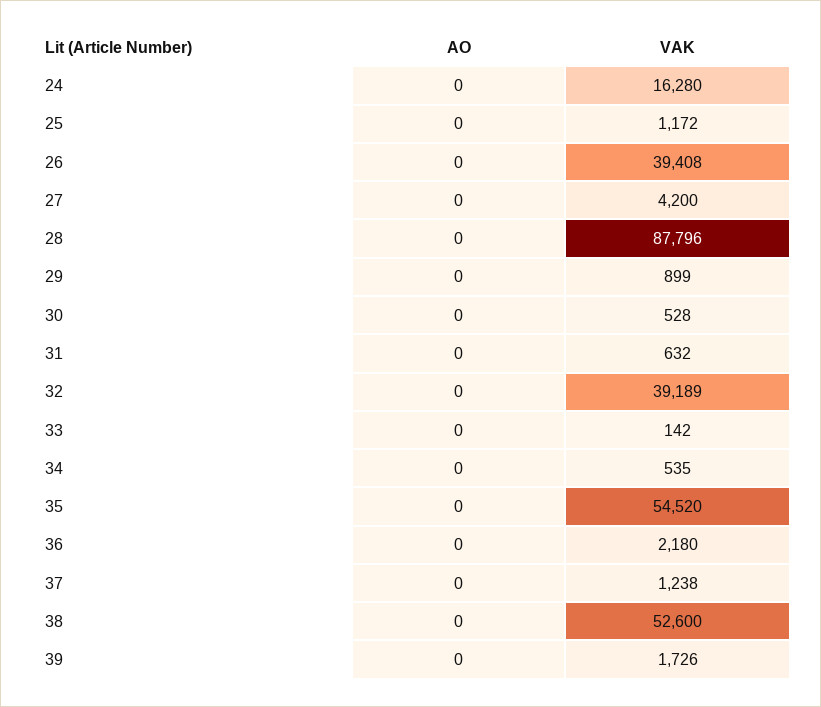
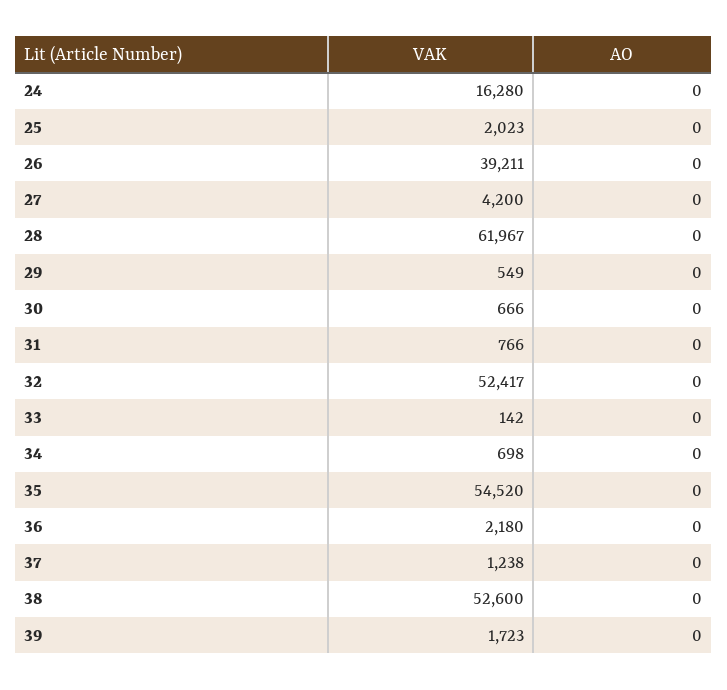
  {
    "AO": {
      "24": 0,
      "25": 0,
      "26": 0,
      "27": 0,
      "28": 0,
      "29": 0,
      "30": 0,
      "31": 0,
      "32": 0,
      "33": 0,
      "34": 0,
      "35": 0,
      "36": 0,
      "37": 0,
      "38": 0,
      "39": 0
    },
    "VAK": {
      "24": 16280,
-     "25": 1172,
+     "25": 2023,
-     "26": 39408,
+     "26": 39211,
      "27": 4200,
-     "28": 87796,
+     "28": 61967,
-     "29": 899,
+     "29": 549,
-     "30": 528,
+     "30": 666,
-     "31": 632,
+     "31": 766,
-     "32": 39189,
+     "32": 52417,
      "33": 142,
-     "34": 535,
+     "34": 698,
      "35": 54520,
      "36": 2180,
      "37": 1238,
      "38": 52600,
-     "39": 1726
+     "39": 1723
    }
  }

